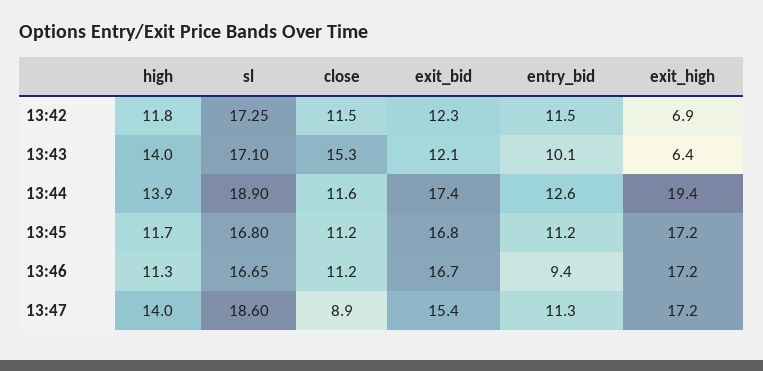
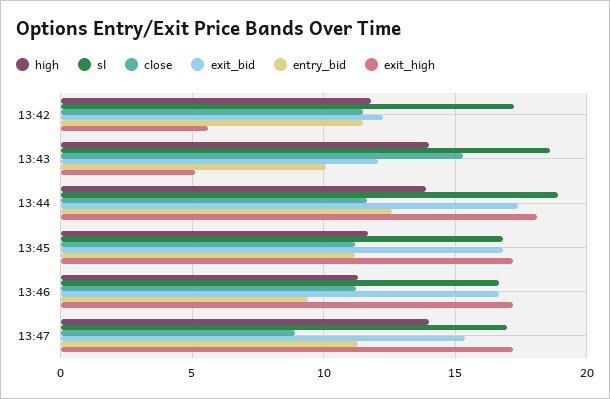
  {
    "high": {
      "13:42": 11.8,
      "13:43": 14,
      "13:44": 13.9,
      "13:45": 11.7,
      "13:46": 11.3,
      "13:47": 14
    },
    "sl": {
      "13:42": 17.25,
-     "13:43": 17.1,
+     "13:43": 18.5,
      "13:44": 18.9,
      "13:45": 16.8,
      "13:46": 16.65,
-     "13:47": 18.6
+     "13:47": 17
    },
    "close": {
      "13:42": 11.5,
      "13:43": 15.3,
      "13:44": 11.6,
      "13:45": 11.2,
      "13:46": 11.2,
      "13:47": 8.9
    },
    "exit_bid": {
      "13:42": 12.3,
      "13:43": 12.1,
      "13:44": 17.4,
      "13:45": 16.8,
      "13:46": 16.7,
      "13:47": 15.4
    },
    "entry_bid": {
      "13:42": 11.5,
      "13:43": 10.1,
      "13:44": 12.6,
      "13:45": 11.2,
      "13:46": 9.4,
      "13:47": 11.3
    },
    "exit_high": {
-     "13:42": 6.9,
+     "13:42": 5.5,
-     "13:43": 6.4,
+     "13:43": 5,
-     "13:44": 19.4,
+     "13:44": 18,
      "13:45": 17.2,
      "13:46": 17.2,
      "13:47": 17.2
    }
  }

